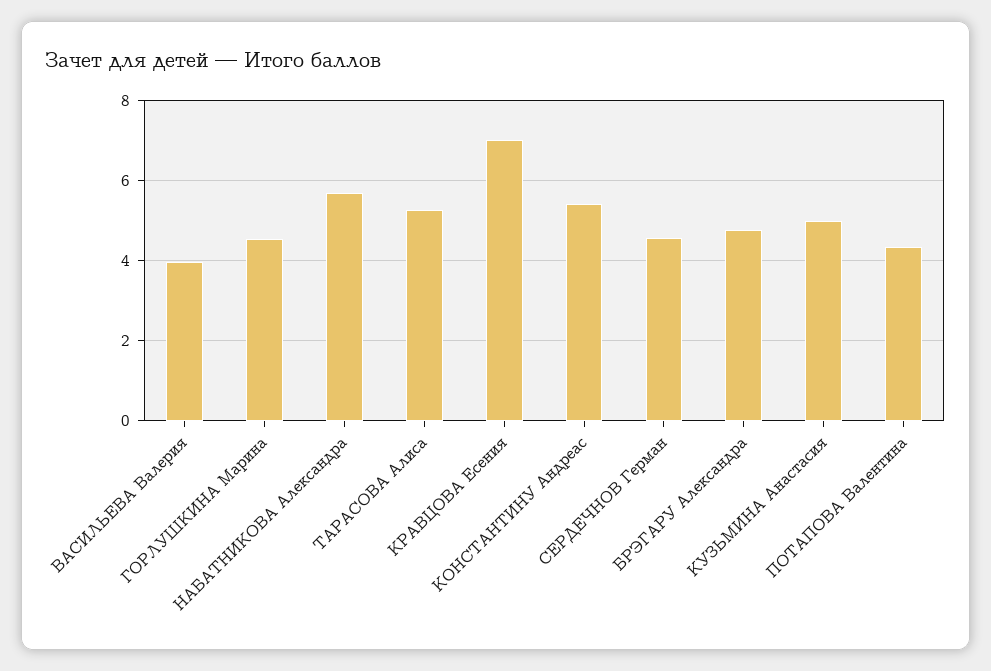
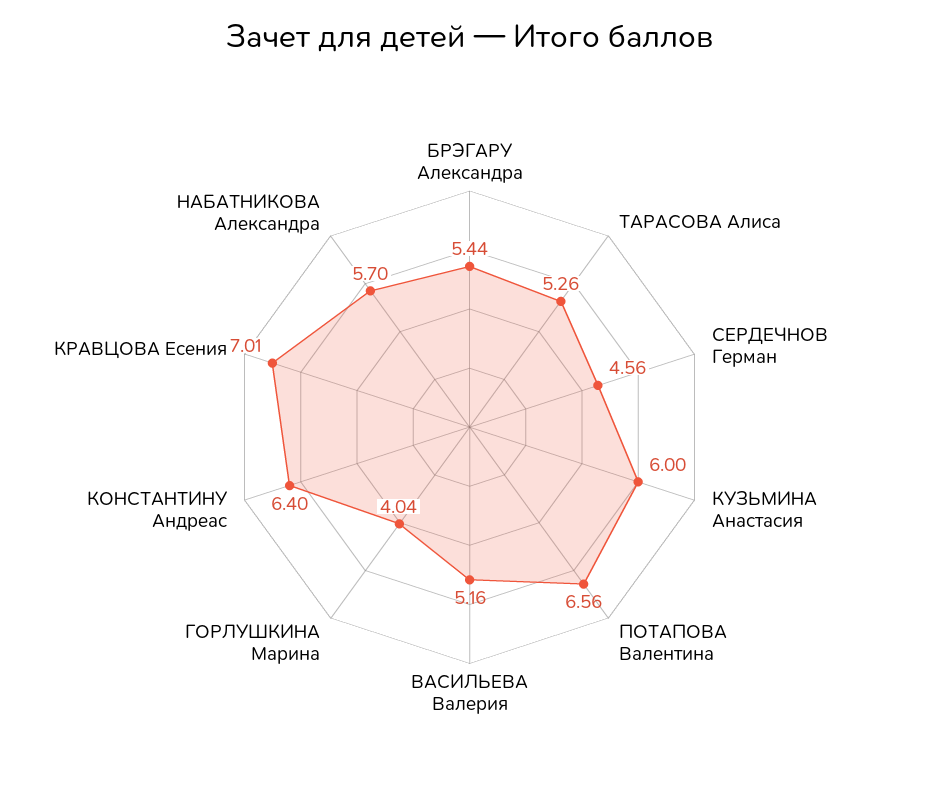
  {
-   "ВАСИЛЬЕВА Валерия": 4,
+   "ВАСИЛЬЕВА Валерия": 5.16,
-   "ГОРЛУШКИНА Марина": 4.6,
+   "ГОРЛУШКИНА Марина": 4.04,
    "НАБАТНИКОВА Александра": 5.7,
    "ТАРАСОВА Алиса": 5.26,
    "КРАВЦОВА Есения": 7.01,
-   "КОНСТАНТИНУ Андреас": 5.4,
+   "КОНСТАНТИНУ Андреас": 6.4,
    "СЕРДЕЧНОВ Герман": 4.56,
-   "БРЭГАРУ Александра": 4.8,
+   "БРЭГАРУ Александра": 5.44,
-   "КУЗЬМИНА Анастасия": 5,
+   "КУЗЬМИНА Анастасия": 6,
-   "ПОТАПОВА Валентина": 4.4
+   "ПОТАПОВА Валентина": 6.56
  }

